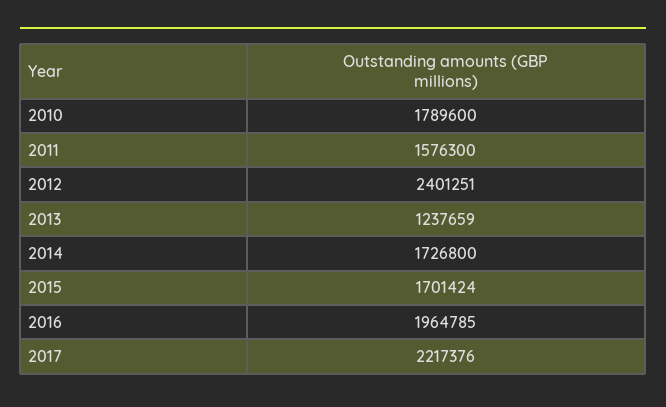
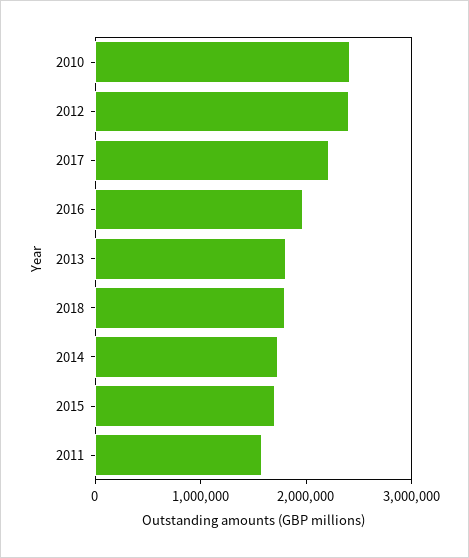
  {
-   "2010": 1789600,
+   "2010": 2400000,
    "2011": 1576300,
    "2012": 2401251,
-   "2013": 1237659,
+   "2013": 1800000,
    "2014": 1726800,
    "2015": 1701424,
    "2016": 1964785,
-   "2017": 2217376
+   "2017": 2217376,
+   "2018": 1800000
  }

